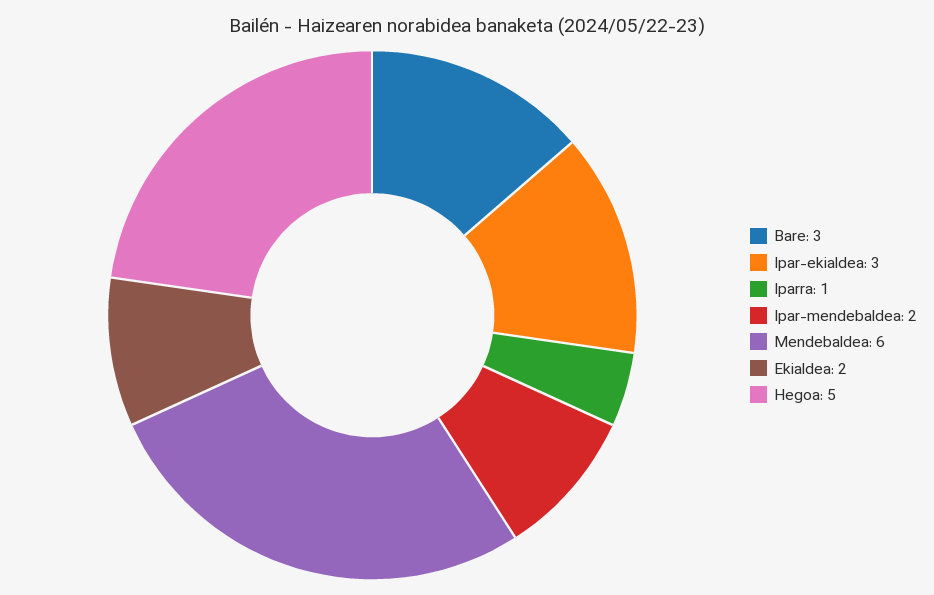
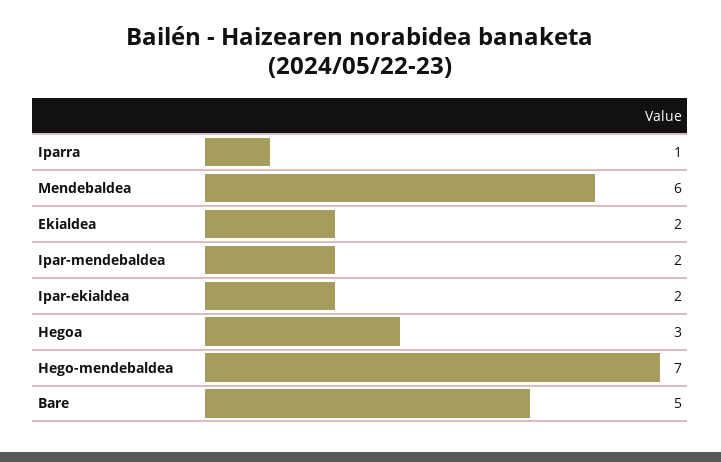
  {
-   "Bare": 3,
+   "Bare": 5,
-   "Ipar-ekialdea": 3,
+   "Ipar-ekialdea": 2,
    "Iparra": 1,
    "Ipar-mendebaldea": 2,
    "Mendebaldea": 6,
    "Ekialdea": 2,
-   "Hegoa": 5
+   "Hegoa": 3,
+   "Hego-mendebaldea": 7
  }

